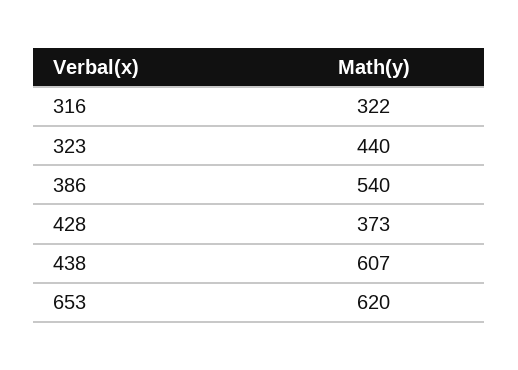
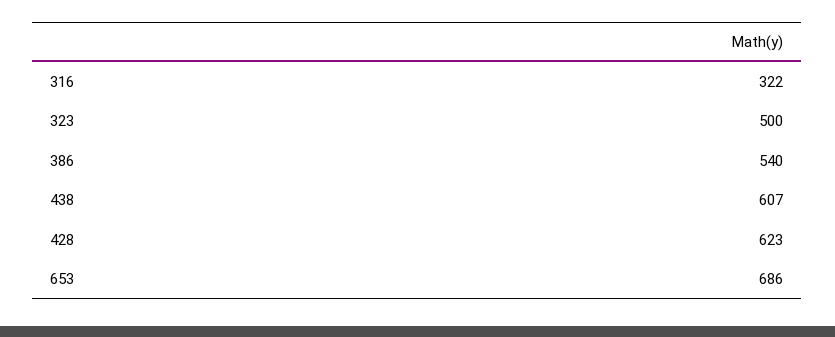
  {
    "316": 322,
-   "323": 440,
+   "323": 500,
    "386": 540,
-   "428": 373,
+   "428": 623,
    "438": 607,
-   "653": 620
+   "653": 686
  }

